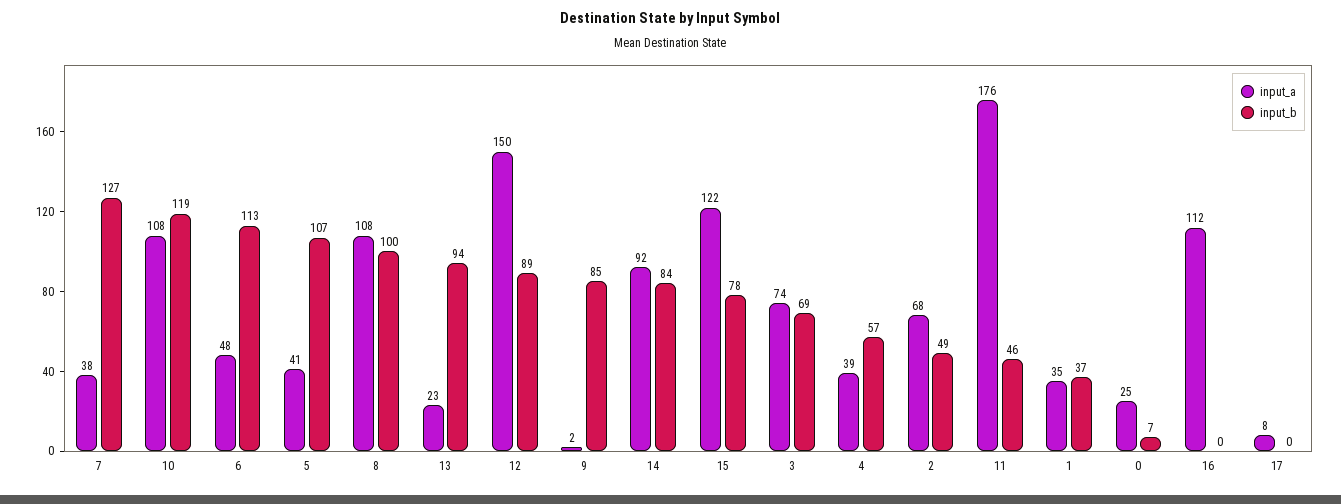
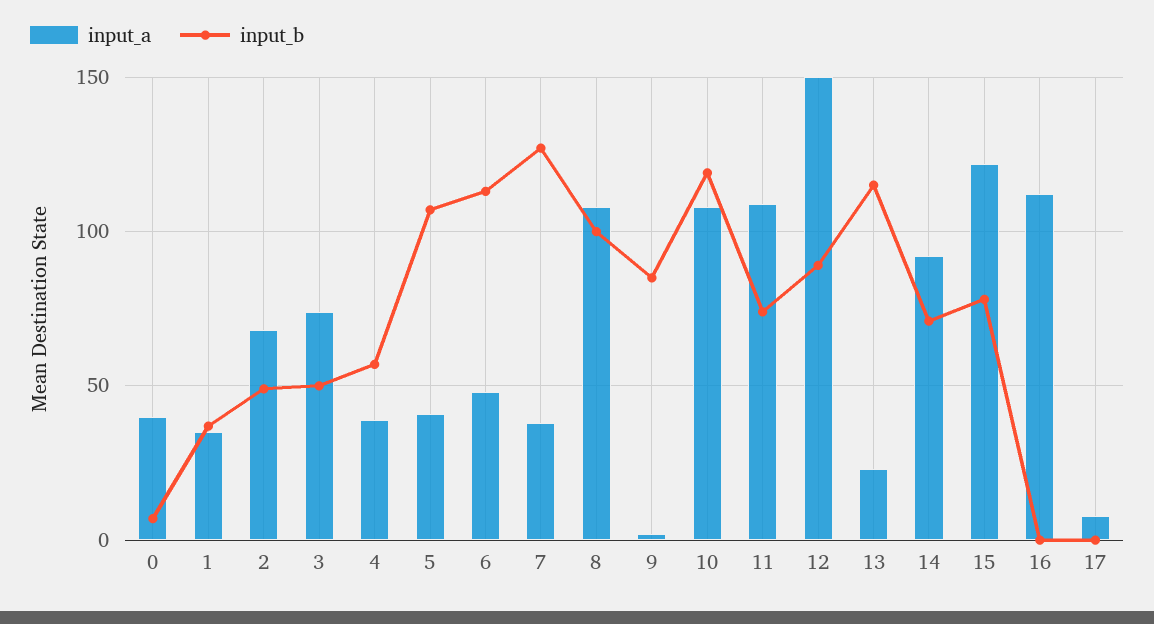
  {
    "input_a": {
      "7": 38,
      "10": 108,
      "6": 48,
      "5": 41,
      "8": 108,
      "13": 23,
      "12": 150,
      "9": 2,
      "14": 92,
      "15": 122,
      "3": 74,
      "4": 39,
      "2": 68,
-     "11": 176,
+     "11": 110,
      "1": 35,
-     "0": 25,
+     "0": 40,
      "16": 112,
      "17": 8
    },
    "input_b": {
      "7": 127,
      "10": 119,
      "6": 113,
      "5": 107,
      "8": 100,
-     "13": 94,
+     "13": 115,
      "12": 89,
      "9": 85,
-     "14": 84,
+     "14": 70,
      "15": 78,
-     "3": 69,
+     "3": 50,
      "4": 57,
      "2": 49,
-     "11": 46,
+     "11": 75,
      "1": 37,
      "0": 7,
      "16": 0,
      "17": 0
    }
  }

